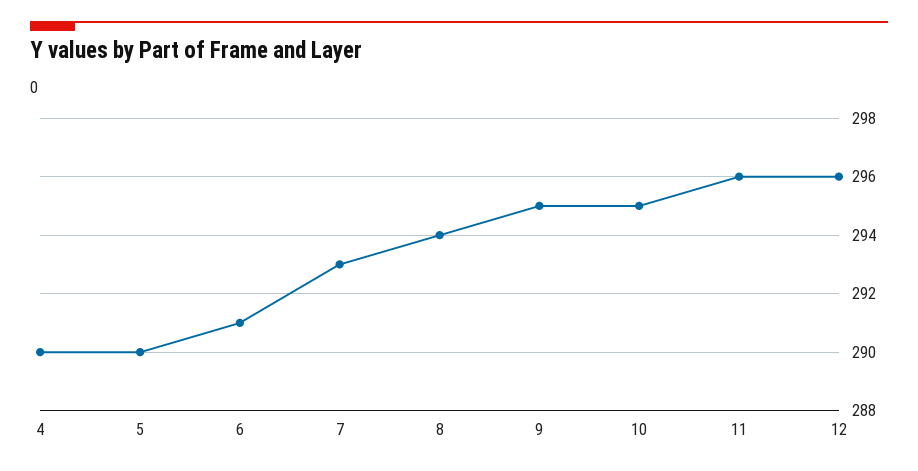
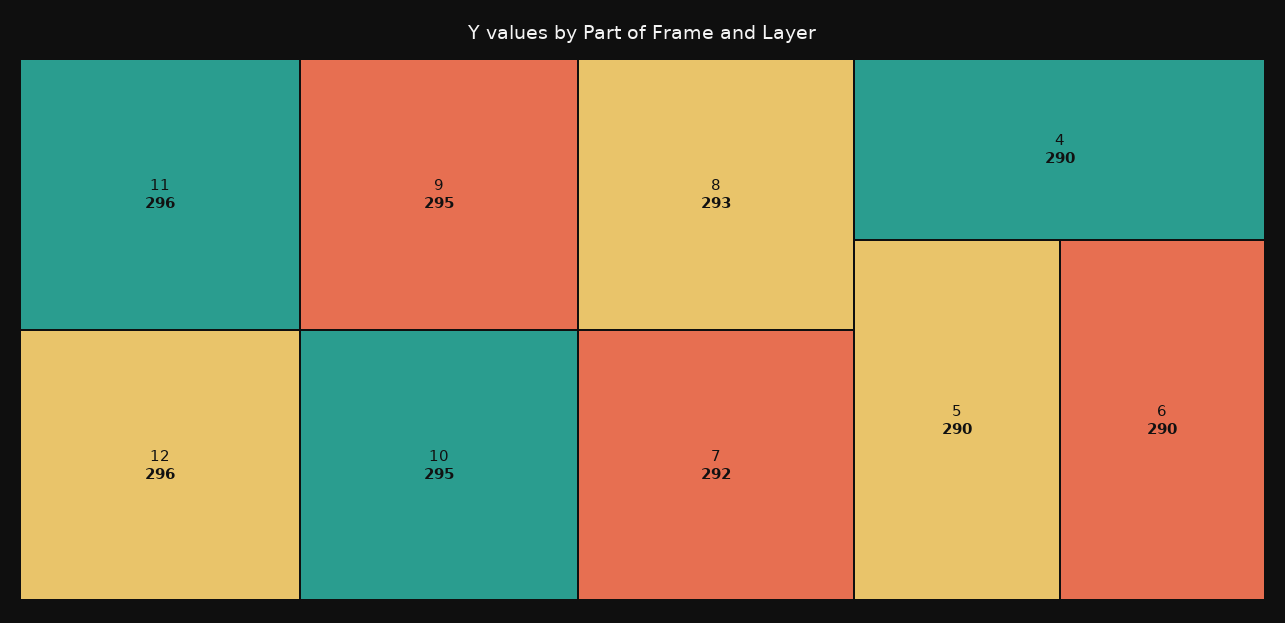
  {
    "4": 290,
    "5": 290,
-   "6": 291,
+   "6": 290,
-   "7": 293,
+   "7": 292,
-   "8": 294,
+   "8": 293,
    "9": 295,
    "10": 295,
    "11": 296,
    "12": 296
  }

